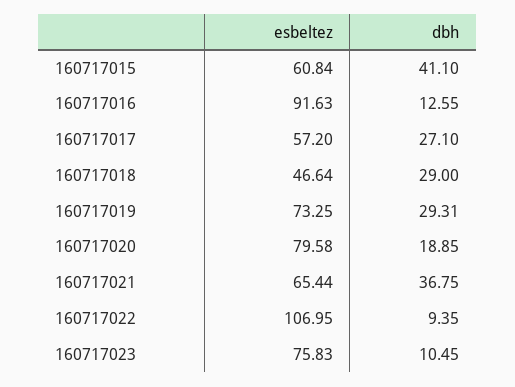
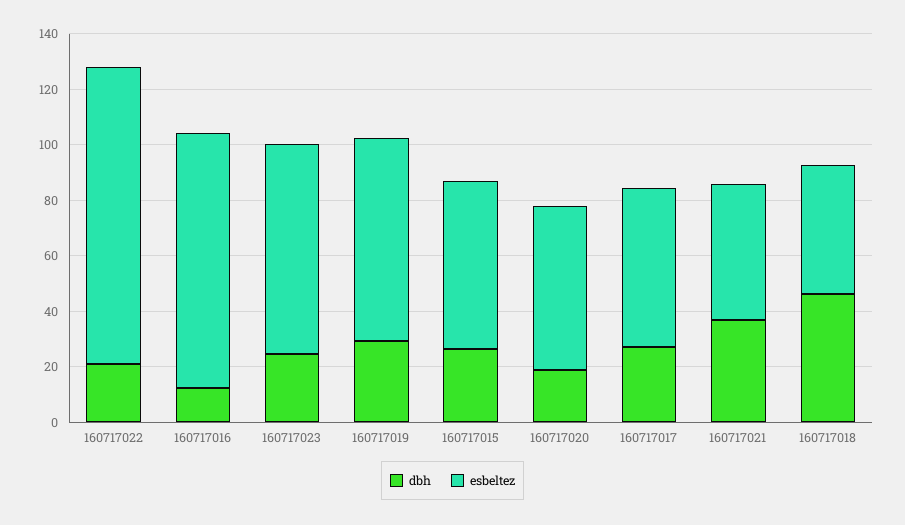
  {
    "esbeltez": {
      "160717015": 60.84,
      "160717016": 91.63,
      "160717017": 57.2,
      "160717018": 46.64,
      "160717019": 73.25,
-     "160717020": 79.58,
+     "160717020": 60,
-     "160717021": 65.44,
+     "160717021": 50,
      "160717022": 106.95,
      "160717023": 75.83
    },
    "dbh": {
-     "160717015": 41.1,
+     "160717015": 25,
      "160717016": 12.55,
      "160717017": 27.1,
-     "160717018": 29,
+     "160717018": 45,
      "160717019": 29.31,
      "160717020": 18.85,
      "160717021": 36.75,
-     "160717022": 9.35,
+     "160717022": 20,
-     "160717023": 10.45
+     "160717023": 25
    }
  }

